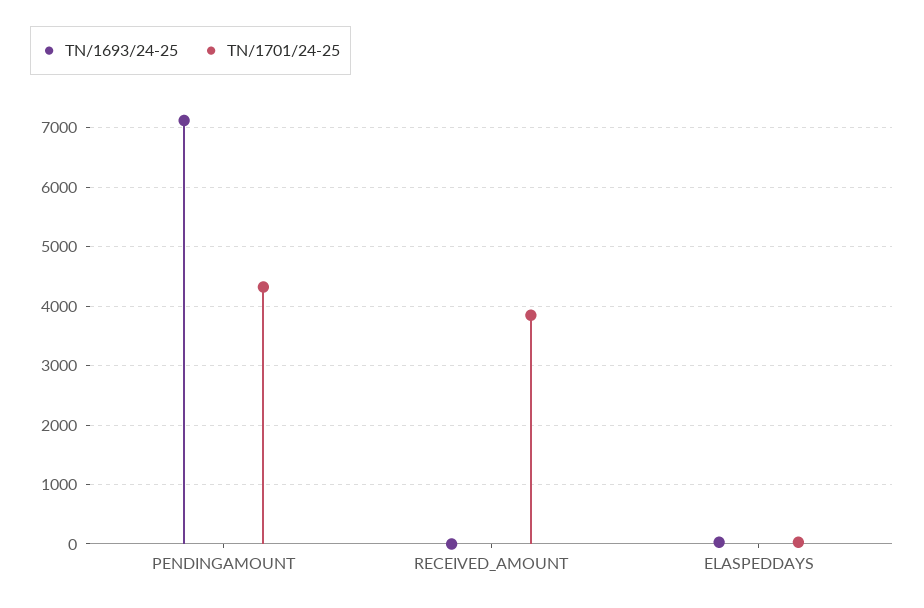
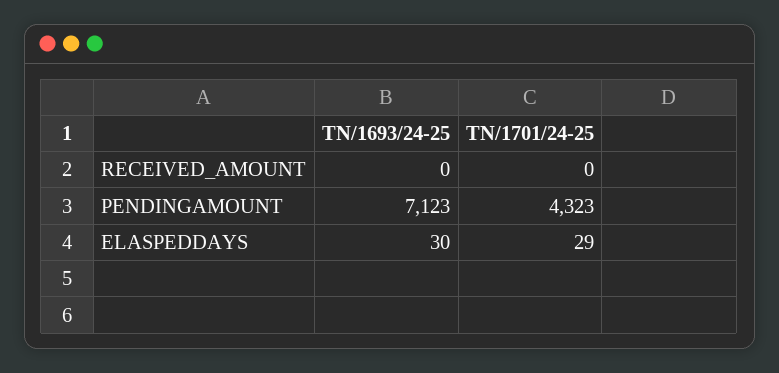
  {
    "TN/1693/24-25": {
      "PENDINGAMOUNT": 7123,
      "RECEIVED_AMOUNT": 0,
      "ELASPEDDAYS": 30
    },
    "TN/1701/24-25": {
      "PENDINGAMOUNT": 4323,
-     "RECEIVED_AMOUNT": 3800,
+     "RECEIVED_AMOUNT": 0,
      "ELASPEDDAYS": 29
    }
  }

